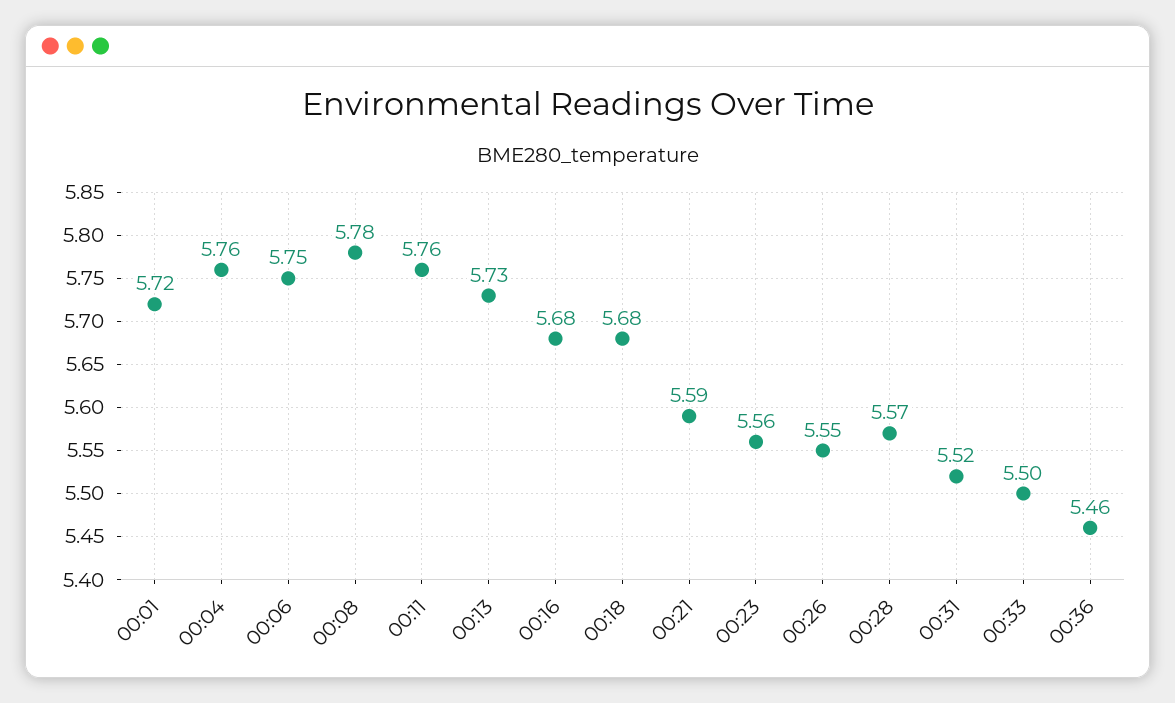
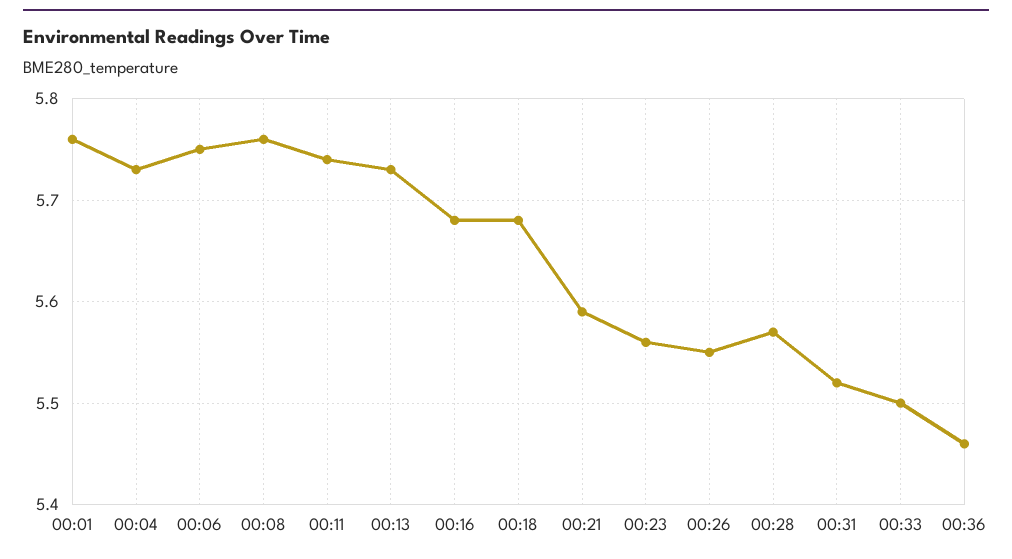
  {
-   "00:01": 5.72,
+   "00:01": 5.76,
-   "00:04": 5.76,
+   "00:04": 5.73,
    "00:06": 5.75,
-   "00:08": 5.78,
+   "00:08": 5.76,
-   "00:11": 5.76,
+   "00:11": 5.74,
    "00:13": 5.73,
    "00:16": 5.68,
    "00:18": 5.68,
    "00:21": 5.59,
    "00:23": 5.56,
    "00:26": 5.55,
    "00:28": 5.57,
    "00:31": 5.52,
    "00:33": 5.5,
    "00:36": 5.46
  }

